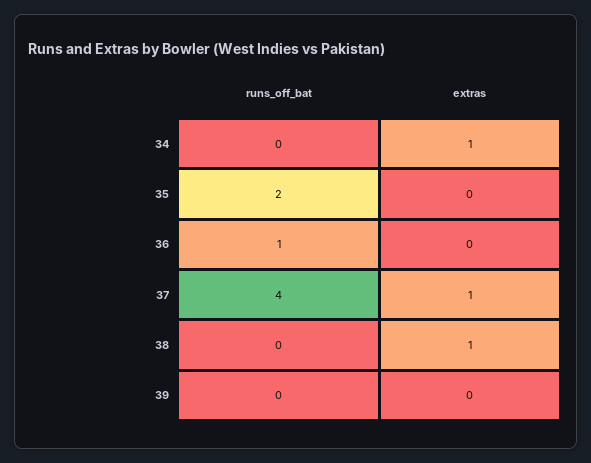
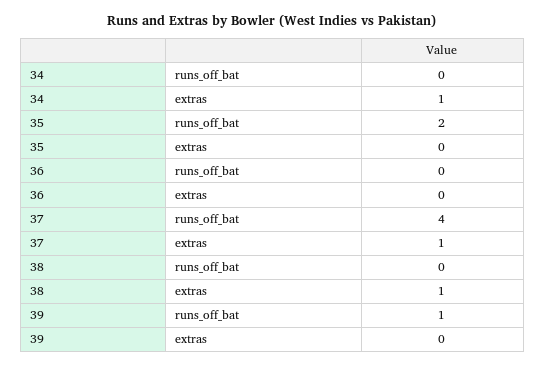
  {
    "runs_off_bat": {
      "34": 0,
      "35": 2,
-     "36": 1,
+     "36": 0,
      "37": 4,
      "38": 0,
-     "39": 0
+     "39": 1
    },
    "extras": {
      "34": 1,
      "35": 0,
      "36": 0,
      "37": 1,
      "38": 1,
      "39": 0
    }
  }

